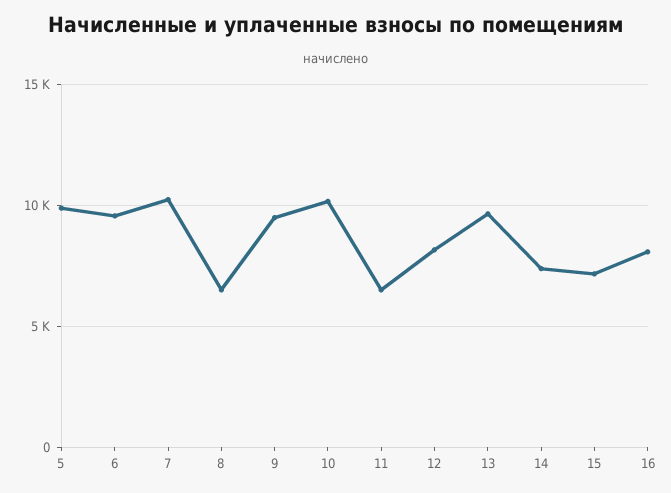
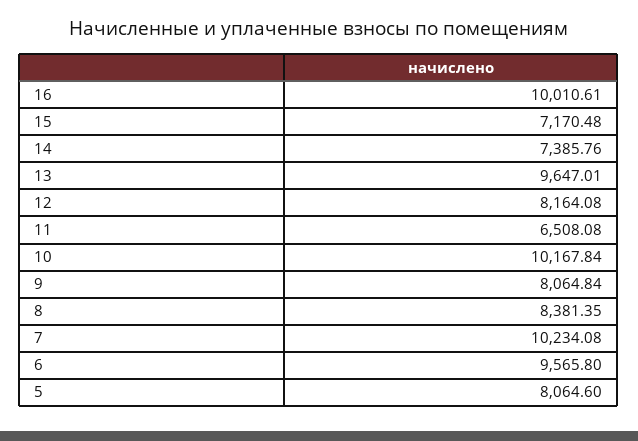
  {
-   "5": 10000,
+   "5": 8064.6,
    "6": 9565.8,
    "7": 10234.08,
-   "8": 6500,
+   "8": 8381.35,
-   "9": 9500,
+   "9": 8064.84,
    "10": 10167.84,
    "11": 6508.08,
    "12": 8164.08,
    "13": 9647.01,
    "14": 7385.76,
    "15": 7170.48,
-   "16": 8000
+   "16": 10010.61
  }

